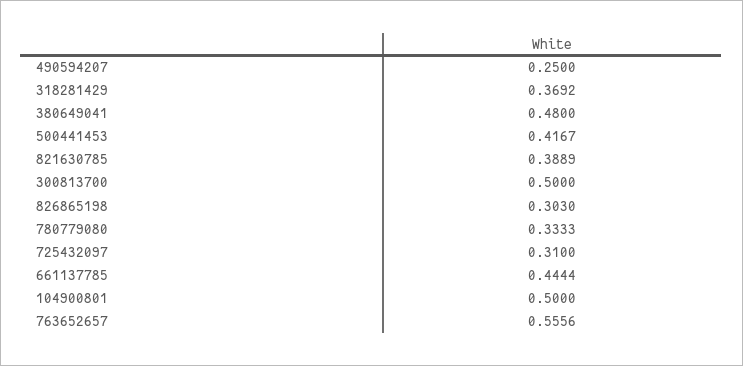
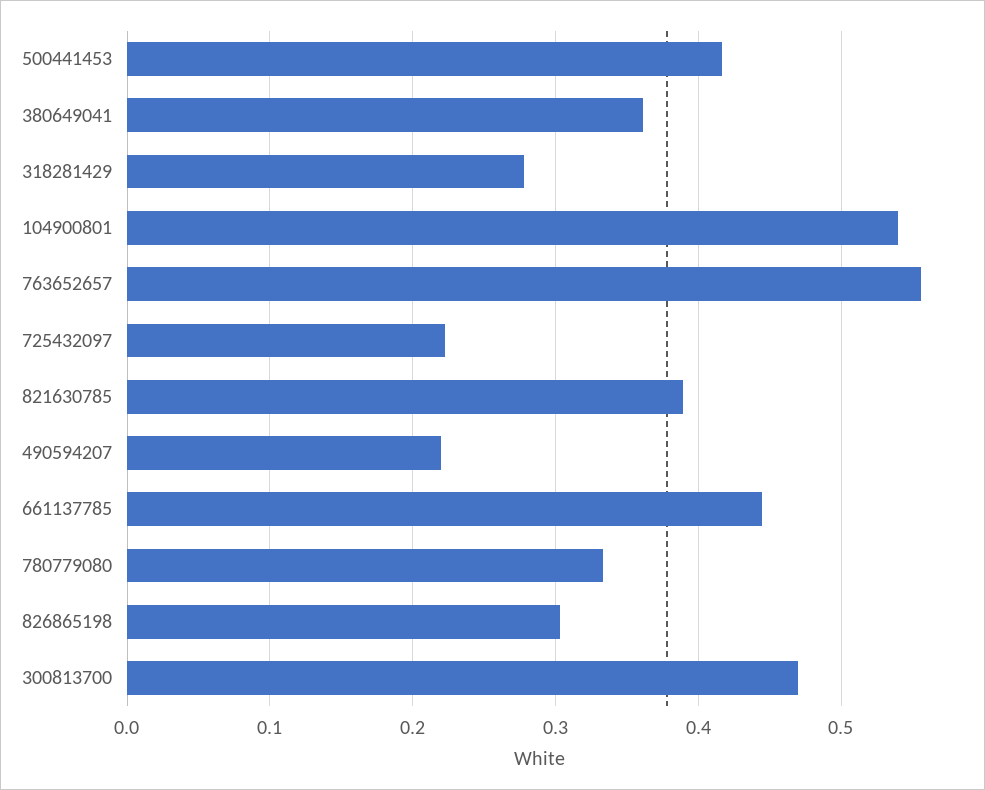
  {
-   "490594207": 0.25,
+   "490594207": 0.22,
-   "318281429": 0.3692,
+   "318281429": 0.28,
-   "380649041": 0.48,
+   "380649041": 0.36,
    "500441453": 0.4167,
    "821630785": 0.3889,
-   "300813700": 0.5,
+   "300813700": 0.47,
    "826865198": 0.303,
    "780779080": 0.3333,
-   "725432097": 0.31,
+   "725432097": 0.22,
    "661137785": 0.4444,
-   "104900801": 0.5,
+   "104900801": 0.54,
    "763652657": 0.5556
  }

